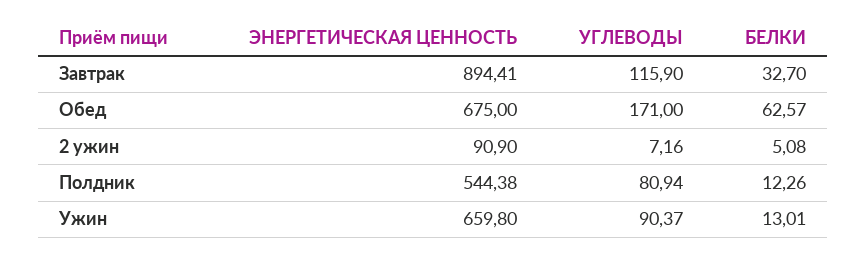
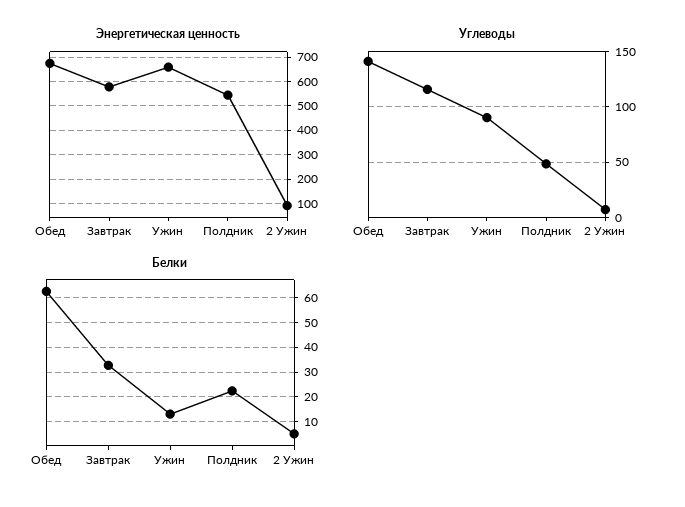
  {
    "ЭНЕРГЕТИЧЕСКАЯ ЦЕННОСТЬ": {
-     "Завтрак": 894.41,
+     "Завтрак": 575,
      "Обед": 675,
      "2 ужин": 90.9,
      "Полдник": 544.38,
      "Ужин": 659.8
    },
    "УГЛЕВОДЫ": {
      "Завтрак": 115.9,
-     "Обед": 171,
+     "Обед": 140,
      "2 ужин": 7.16,
-     "Полдник": 80.94,
+     "Полдник": 50,
      "Ужин": 90.37
    },
    "БЕЛКИ": {
      "Завтрак": 32.7,
      "Обед": 62.57,
      "2 ужин": 5.08,
-     "Полдник": 12.26,
+     "Полдник": 22.5,
      "Ужин": 13.01
    }
  }

